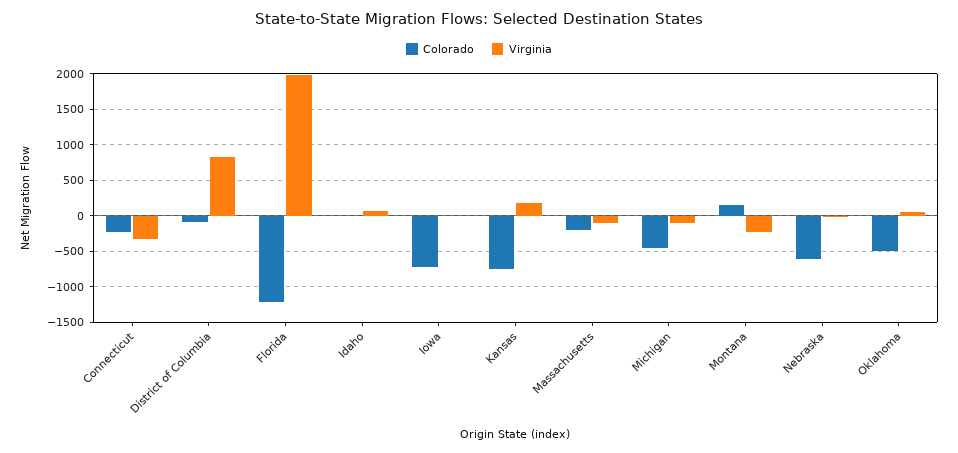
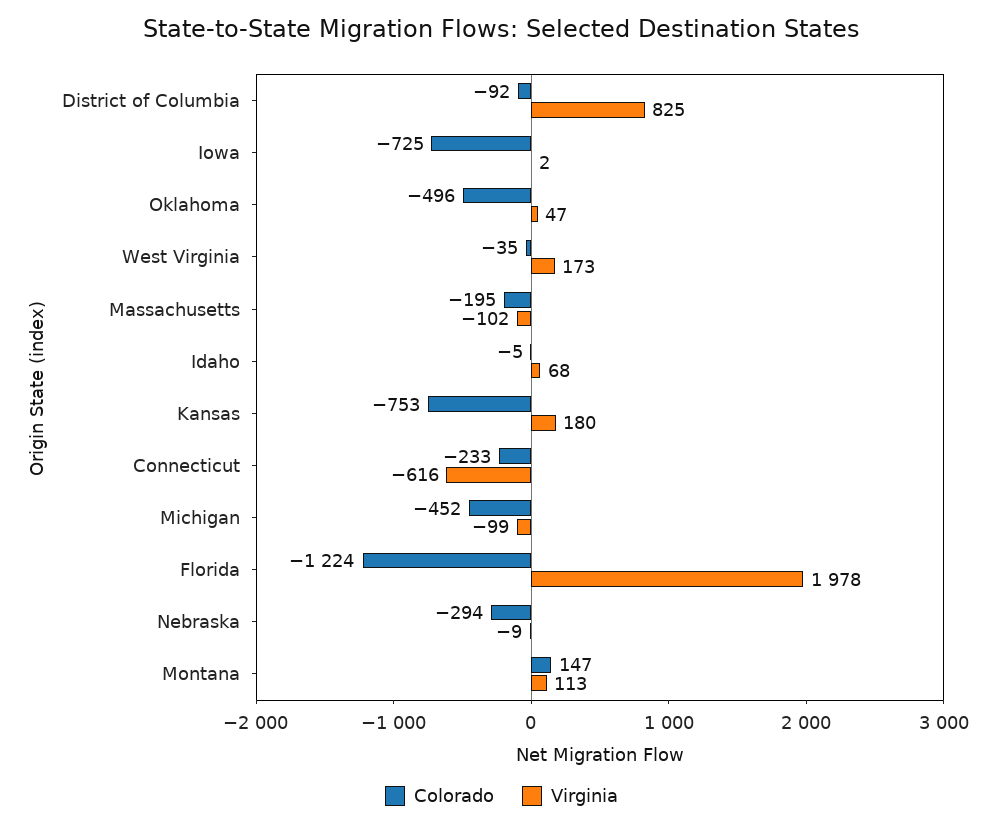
  {
    "Colorado": {
      "Connecticut": -233,
      "District of Columbia": -92,
      "Florida": -1224,
      "Idaho": -5,
      "Iowa": -725,
      "Kansas": -753,
      "Massachusetts": -195,
      "Michigan": -452,
      "Montana": 147,
-     "Nebraska": -600,
+     "Nebraska": -294,
-     "Oklahoma": -496
+     "Oklahoma": -496,
+     "West Virginia": -35
    },
    "Virginia": {
-     "Connecticut": -300,
+     "Connecticut": -616,
      "District of Columbia": 825,
      "Florida": 1978,
      "Idaho": 68,
      "Iowa": 2,
      "Kansas": 180,
      "Massachusetts": -102,
      "Michigan": -99,
-     "Montana": -200,
+     "Montana": 113,
      "Nebraska": -9,
-     "Oklahoma": 47
+     "Oklahoma": 47,
+     "West Virginia": 173
    }
  }

